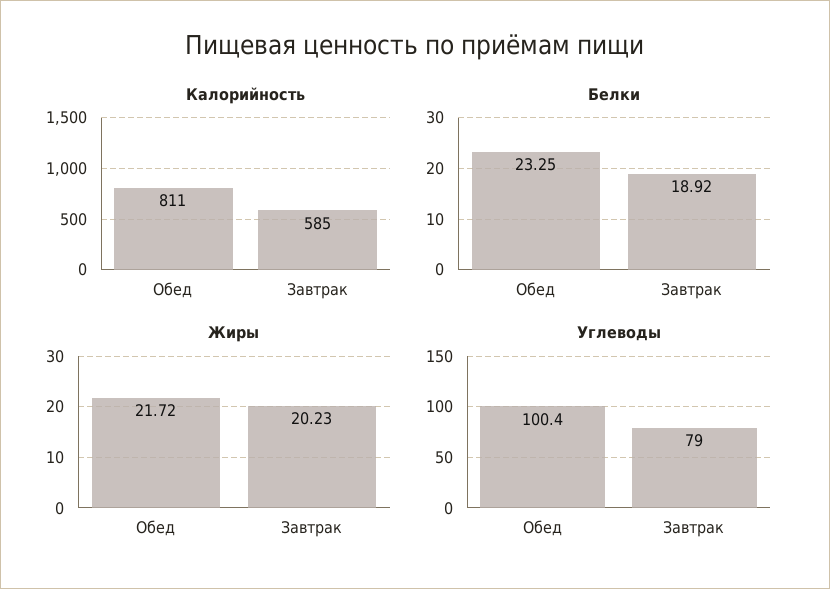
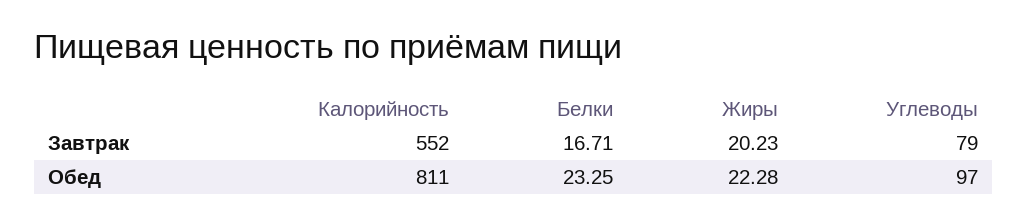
  {
    "Калорийность": {
      "Обед": 811,
-     "Завтрак": 585
+     "Завтрак": 552
    },
    "Белки": {
      "Обед": 23.25,
-     "Завтрак": 18.92
+     "Завтрак": 16.71
    },
    "Жиры": {
-     "Обед": 21.72,
+     "Обед": 22.28,
      "Завтрак": 20.23
    },
    "Углеводы": {
-     "Обед": 100.4,
+     "Обед": 97,
      "Завтрак": 79
    }
  }

